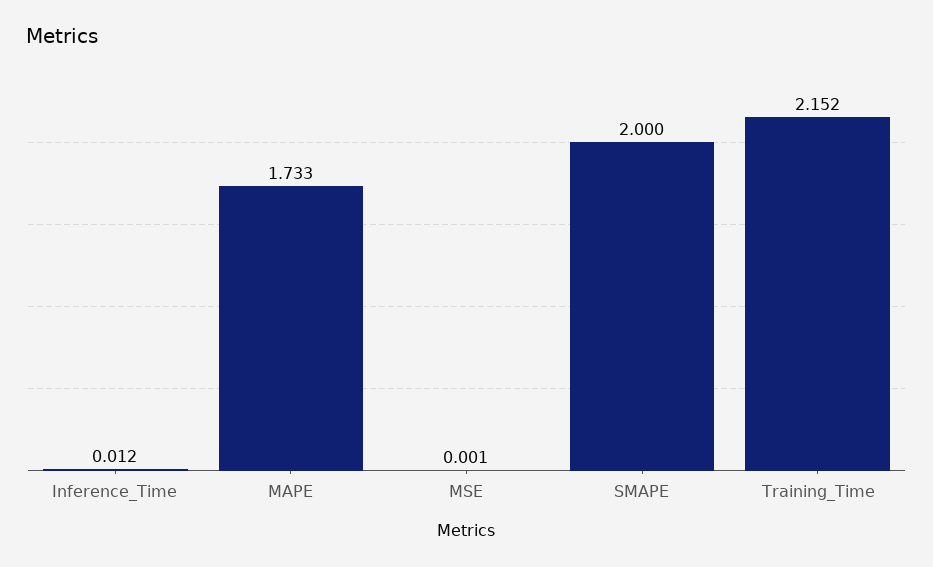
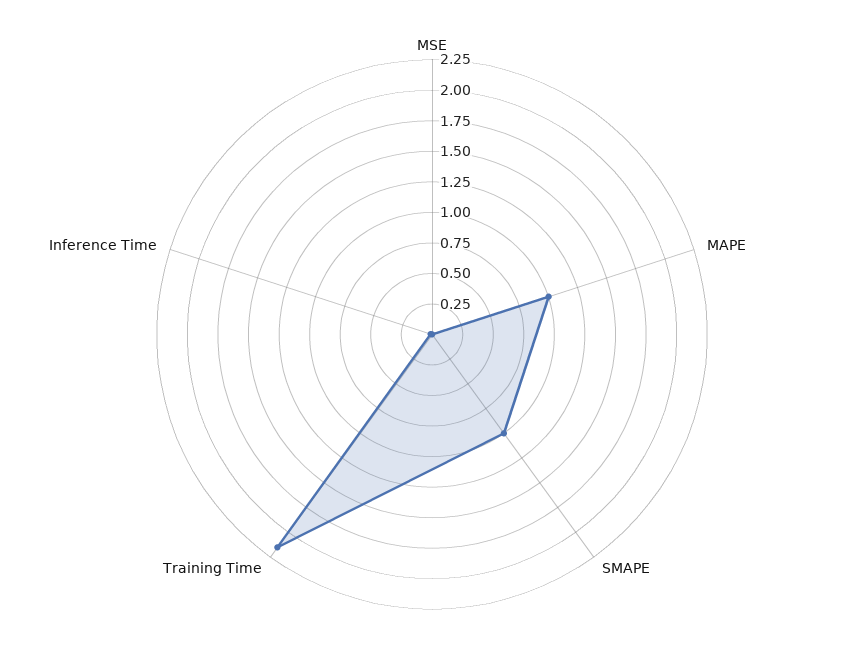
  {
    "Inference_Time": 0.012,
-   "MAPE": 1.733,
+   "MAPE": 1,
    "MSE": 0.001,
-   "SMAPE": 2,
+   "SMAPE": 1,
    "Training_Time": 2.152
  }

